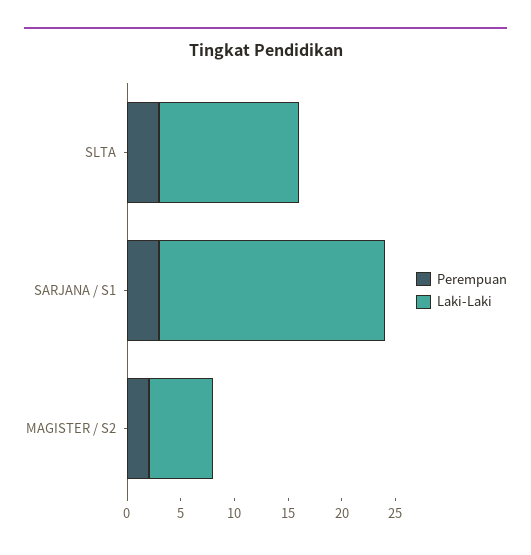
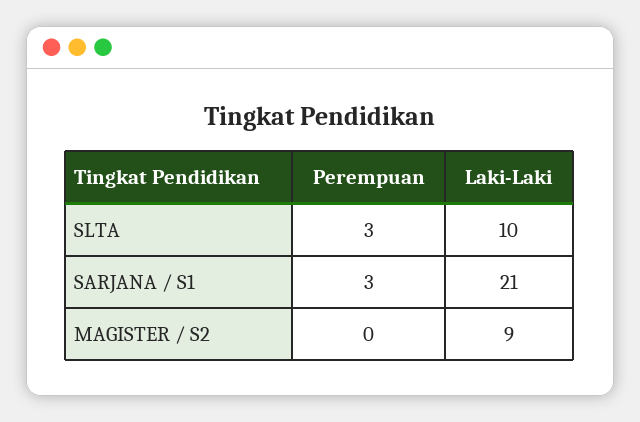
  {
    "Perempuan": {
      "SLTA": 3,
      "SARJANA / S1": 3,
-     "MAGISTER / S2": 2
+     "MAGISTER / S2": 0
    },
    "Laki-Laki": {
-     "SLTA": 13,
+     "SLTA": 10,
      "SARJANA / S1": 21,
-     "MAGISTER / S2": 6
+     "MAGISTER / S2": 9
    }
  }

